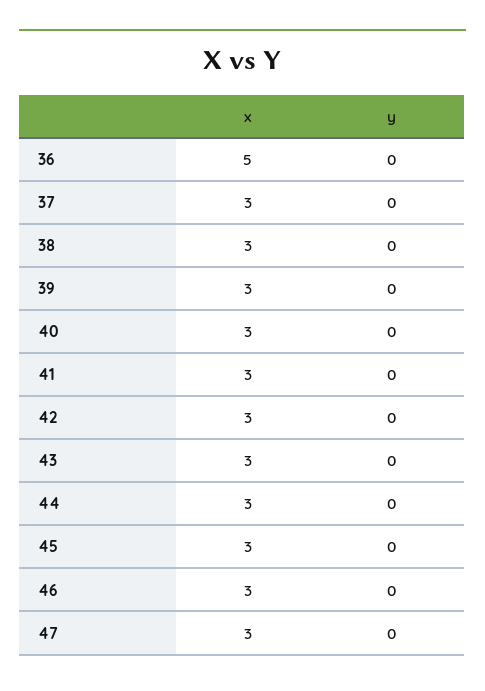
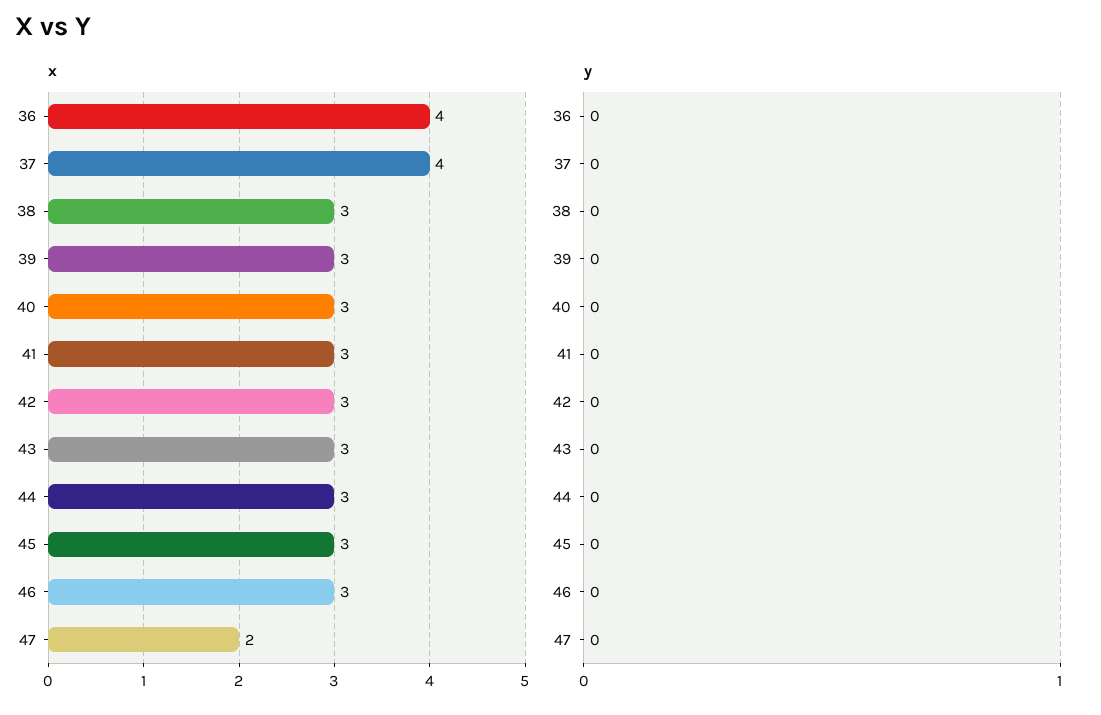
  {
    "x": {
-     "36": 5,
+     "36": 4,
-     "37": 3,
+     "37": 4,
      "38": 3,
      "39": 3,
      "40": 3,
      "41": 3,
      "42": 3,
      "43": 3,
      "44": 3,
      "45": 3,
      "46": 3,
-     "47": 3
+     "47": 2
    },
    "y": {
      "36": 0,
      "37": 0,
      "38": 0,
      "39": 0,
      "40": 0,
      "41": 0,
      "42": 0,
      "43": 0,
      "44": 0,
      "45": 0,
      "46": 0,
      "47": 0
    }
  }

